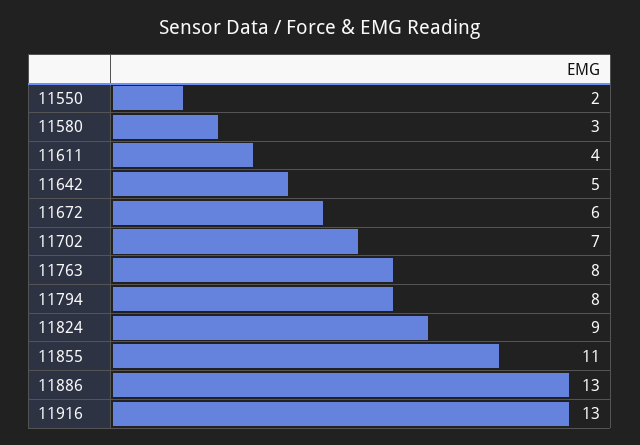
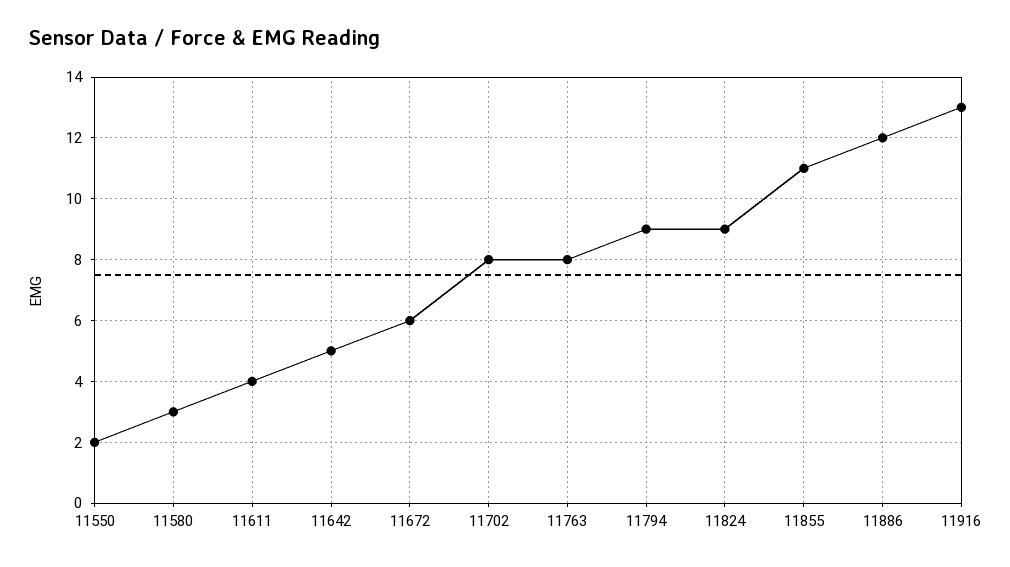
  {
    "11550": 2,
    "11580": 3,
    "11611": 4,
    "11642": 5,
    "11672": 6,
-   "11702": 7,
+   "11702": 8,
    "11763": 8,
-   "11794": 8,
+   "11794": 9,
    "11824": 9,
    "11855": 11,
-   "11886": 13,
+   "11886": 12,
    "11916": 13
  }

